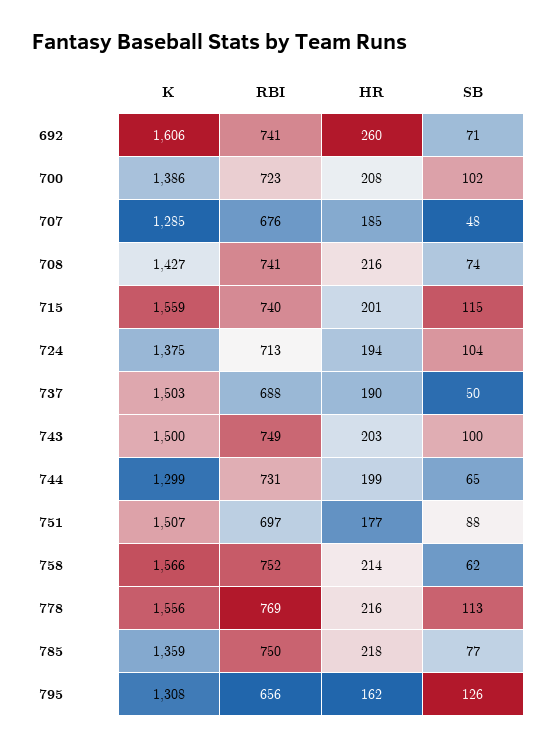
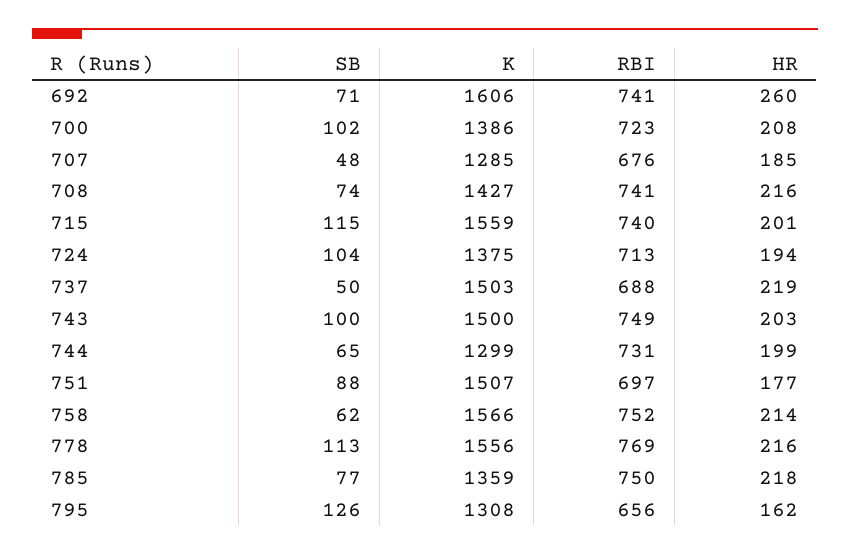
  {
    "K": {
      "692": 1606,
      "700": 1386,
      "707": 1285,
      "708": 1427,
      "715": 1559,
      "724": 1375,
      "737": 1503,
      "743": 1500,
      "744": 1299,
      "751": 1507,
      "758": 1566,
      "778": 1556,
      "785": 1359,
      "795": 1308
    },
    "RBI": {
      "692": 741,
      "700": 723,
      "707": 676,
      "708": 741,
      "715": 740,
      "724": 713,
      "737": 688,
      "743": 749,
      "744": 731,
      "751": 697,
      "758": 752,
      "778": 769,
      "785": 750,
      "795": 656
    },
    "HR": {
      "692": 260,
      "700": 208,
      "707": 185,
      "708": 216,
      "715": 201,
      "724": 194,
-     "737": 190,
+     "737": 219,
      "743": 203,
      "744": 199,
      "751": 177,
      "758": 214,
      "778": 216,
      "785": 218,
      "795": 162
    },
    "SB": {
      "692": 71,
      "700": 102,
      "707": 48,
      "708": 74,
      "715": 115,
      "724": 104,
      "737": 50,
      "743": 100,
      "744": 65,
      "751": 88,
      "758": 62,
      "778": 113,
      "785": 77,
      "795": 126
    }
  }

